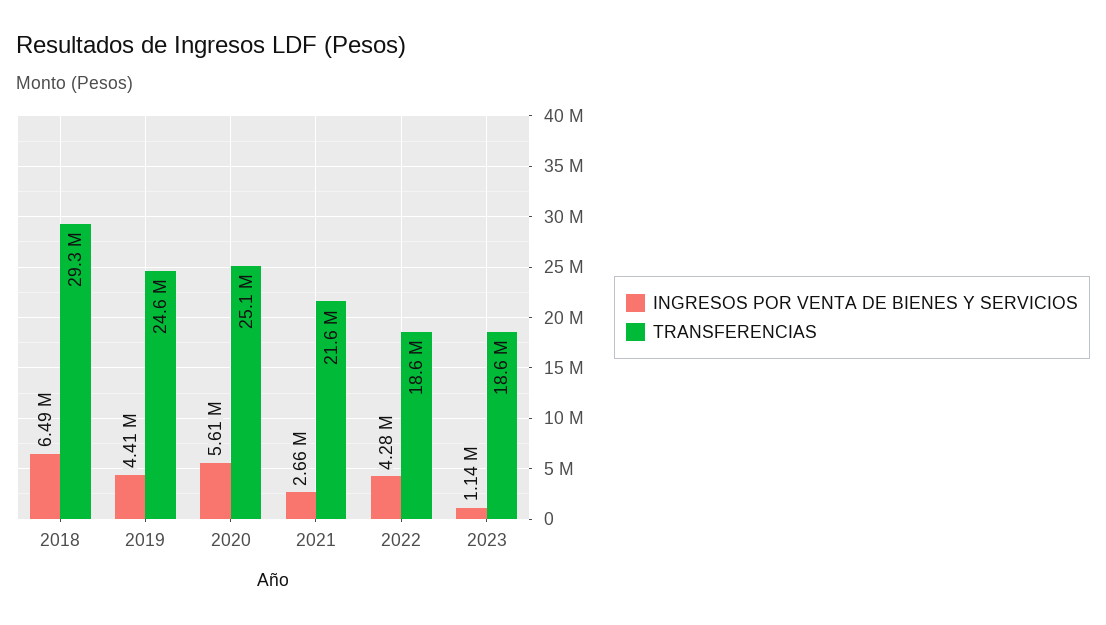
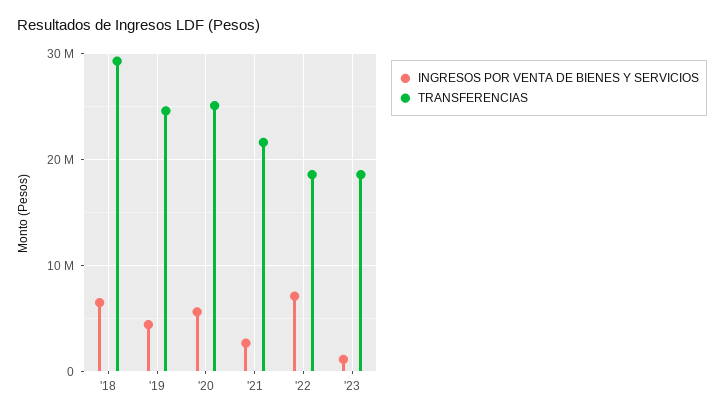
  {
    "INGRESOS POR VENTA DE BIENES Y SERVICIOS": {
      "2018": 6490000,
      "2019": 4410000,
      "2020": 5610000,
      "2021": 2660000,
-     "2022": 4280000,
+     "2022": 7000000,
      "2023": 1140000
    },
    "TRANSFERENCIAS": {
      "2018": 29300000,
      "2019": 24600000,
      "2020": 25100000,
      "2021": 21600000,
      "2022": 18600000,
      "2023": 18600000
    }
  }

